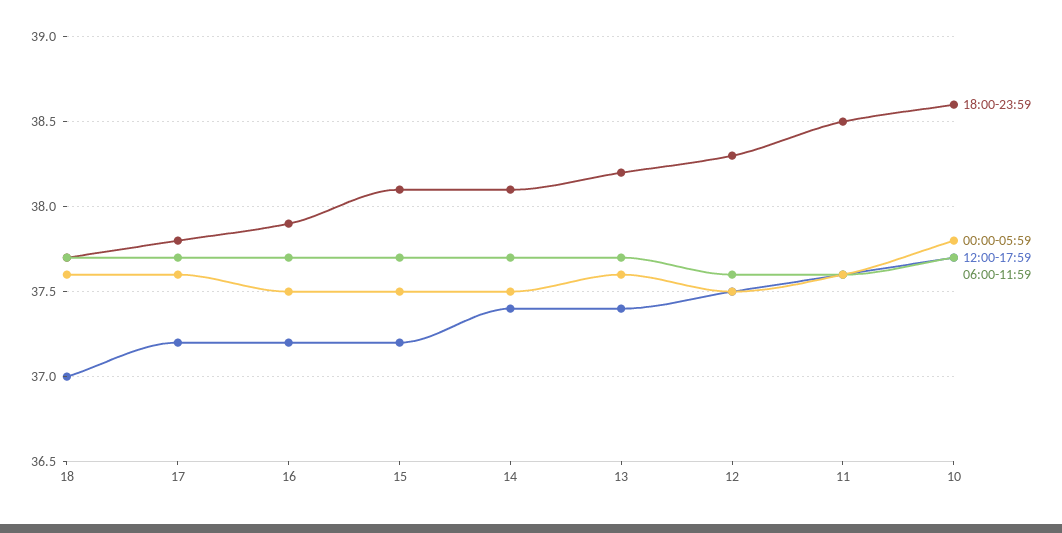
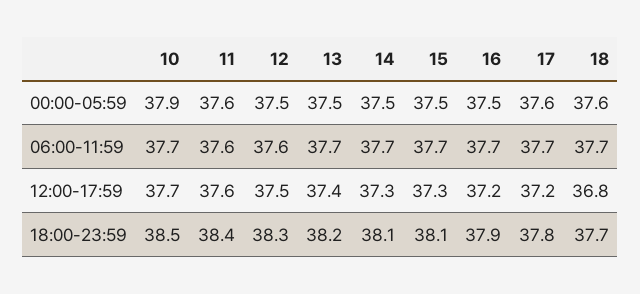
  {
    "18:00-23:59": {
      "18": 37.7,
      "17": 37.8,
      "16": 37.9,
      "15": 38.1,
      "14": 38.1,
      "13": 38.2,
      "12": 38.3,
-     "11": 38.5,
+     "11": 38.4,
-     "10": 38.6
+     "10": 38.5
    },
    "00:00-05:59": {
      "18": 37.6,
      "17": 37.6,
      "16": 37.5,
      "15": 37.5,
      "14": 37.5,
-     "13": 37.6,
+     "13": 37.5,
      "12": 37.5,
      "11": 37.6,
-     "10": 37.8
+     "10": 37.9
    },
    "12:00-17:59": {
-     "18": 37,
+     "18": 36.8,
      "17": 37.2,
      "16": 37.2,
-     "15": 37.2,
+     "15": 37.3,
-     "14": 37.4,
+     "14": 37.3,
      "13": 37.4,
      "12": 37.5,
      "11": 37.6,
      "10": 37.7
    },
    "06:00-11:59": {
      "18": 37.7,
      "17": 37.7,
      "16": 37.7,
      "15": 37.7,
      "14": 37.7,
      "13": 37.7,
      "12": 37.6,
      "11": 37.6,
      "10": 37.7
    }
  }

